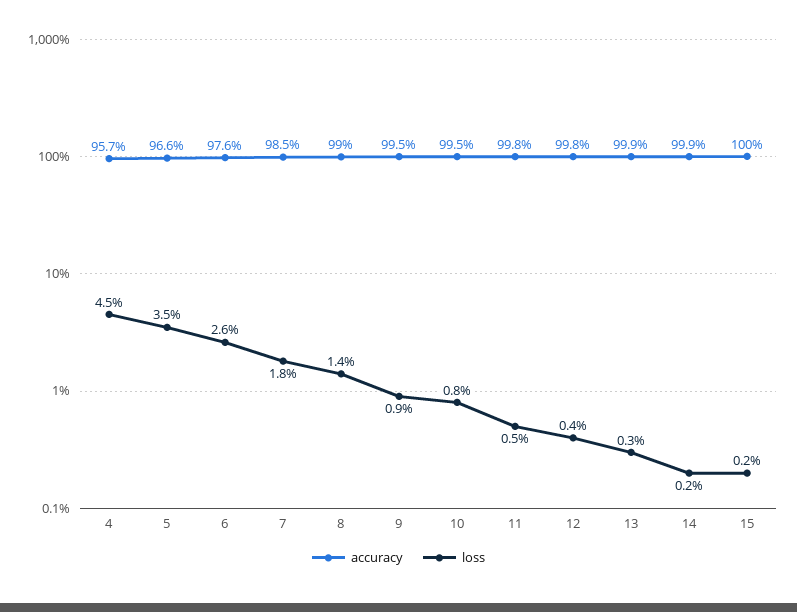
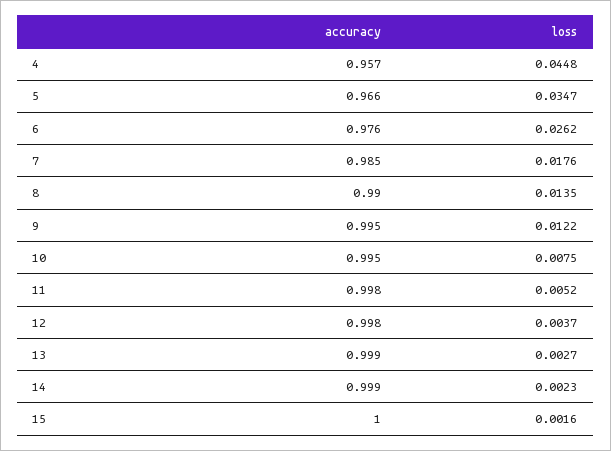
  {
    "accuracy": {
      "4": 0.957,
      "5": 0.966,
      "6": 0.976,
      "7": 0.985,
      "8": 0.99,
      "9": 0.995,
      "10": 0.995,
      "11": 0.998,
      "12": 0.998,
      "13": 0.999,
      "14": 0.999,
      "15": 1
    },
    "loss": {
      "4": 0.0448,
      "5": 0.0347,
      "6": 0.0262,
      "7": 0.0176,
      "8": 0.0135,
-     "9": 0.009,
+     "9": 0.0122,
      "10": 0.0075,
      "11": 0.0052,
      "12": 0.0037,
      "13": 0.0027,
      "14": 0.0023,
      "15": 0.0016
    }
  }

